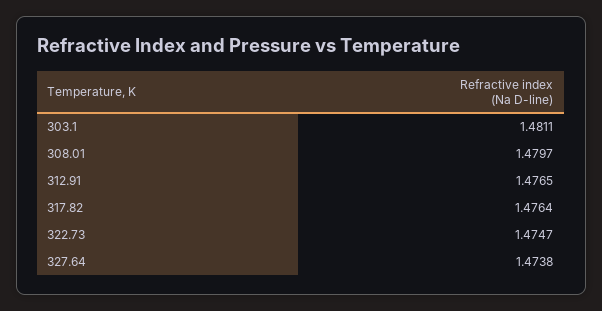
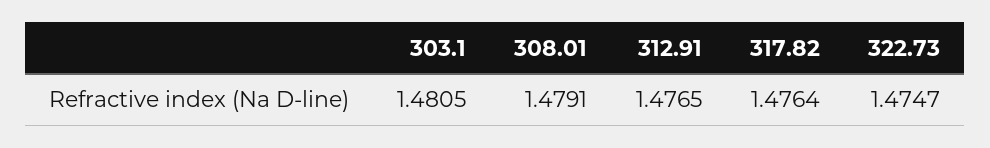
  {
-   "303.1": 1.4811,
+   "303.1": 1.4805,
-   "308.01": 1.4797,
+   "308.01": 1.4791,
    "312.91": 1.4765,
    "317.82": 1.4764,
-   "322.73": 1.4747,
+   "322.73": 1.4747
-   "327.64": 1.4738
  }

